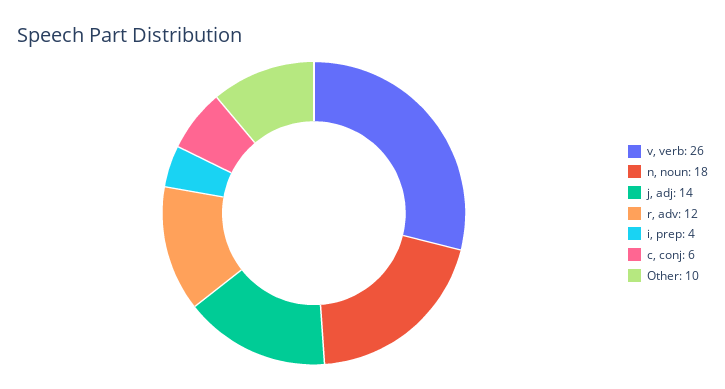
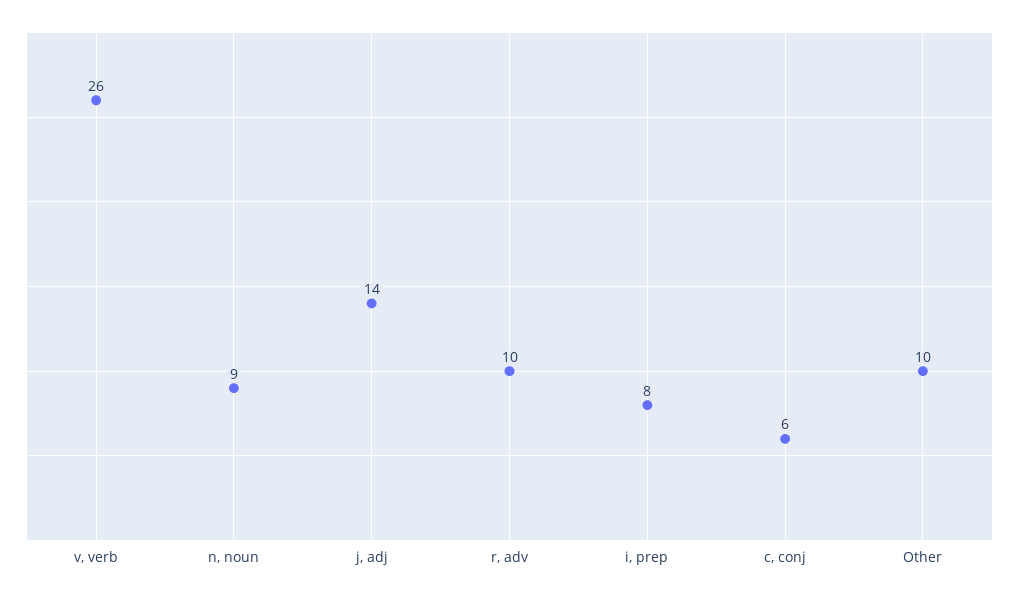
  {
    "v, verb": 26,
-   "n, noun": 18,
+   "n, noun": 9,
    "j, adj": 14,
-   "r, adv": 12,
+   "r, adv": 10,
-   "i, prep": 4,
+   "i, prep": 8,
    "c, conj": 6,
    "Other": 10
  }

